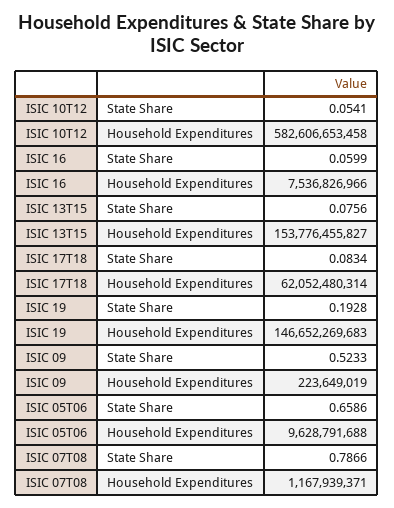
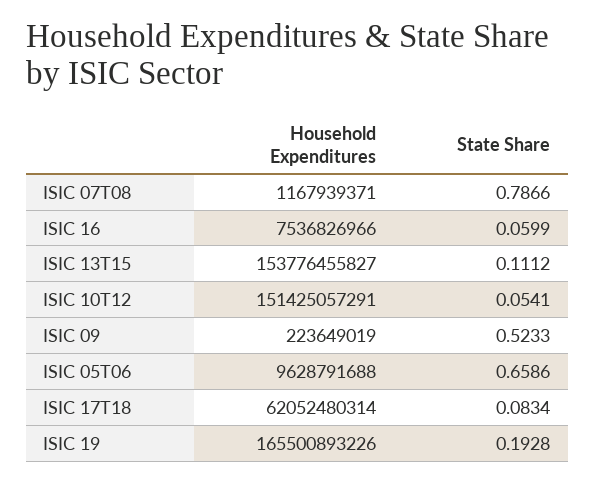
  {
    "ISIC 10T12": {
      "State Share": 0.0541,
-     "Household Expenditures": 582606653458
+     "Household Expenditures": 151425057291
    },
    "ISIC 16": {
      "State Share": 0.0599,
      "Household Expenditures": 7536826966
    },
    "ISIC 13T15": {
-     "State Share": 0.0756,
+     "State Share": 0.1112,
      "Household Expenditures": 153776455827
    },
    "ISIC 17T18": {
      "State Share": 0.0834,
      "Household Expenditures": 62052480314
    },
    "ISIC 19": {
      "State Share": 0.1928,
-     "Household Expenditures": 146652269683
+     "Household Expenditures": 165500893226
    },
    "ISIC 09": {
      "State Share": 0.5233,
      "Household Expenditures": 223649019
    },
    "ISIC 05T06": {
      "State Share": 0.6586,
      "Household Expenditures": 9628791688
    },
    "ISIC 07T08": {
      "State Share": 0.7866,
      "Household Expenditures": 1167939371
    }
  }

